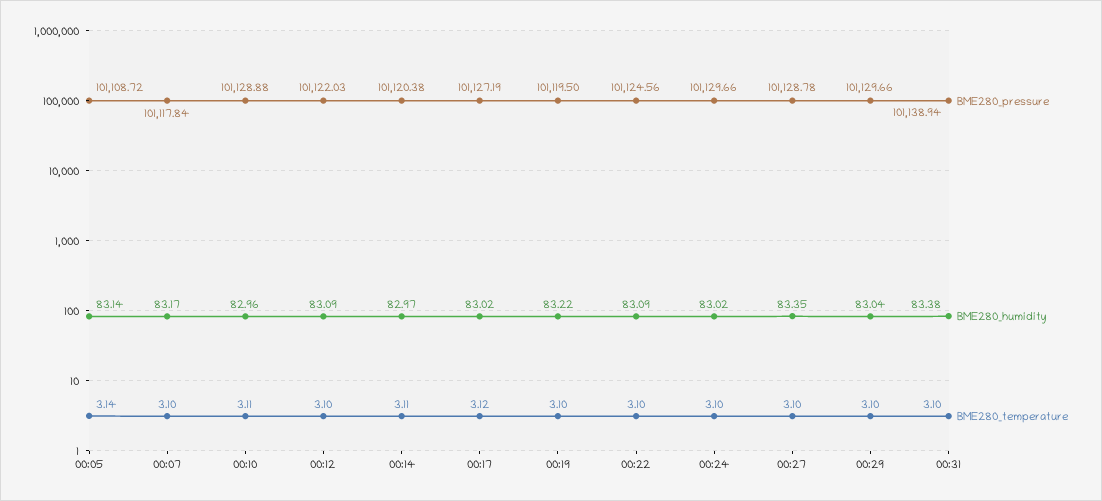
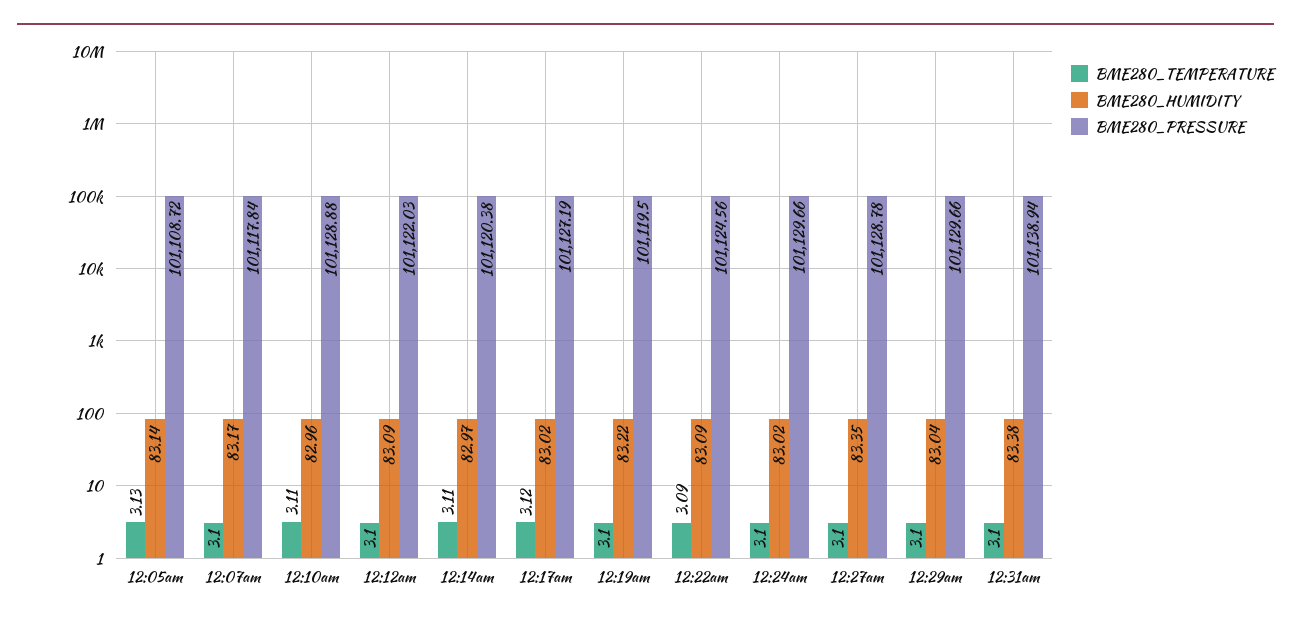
  {
    "BME280_pressure": {
      "00:05": 101108.72,
      "00:07": 101117.84,
      "00:10": 101128.88,
      "00:12": 101122.03,
      "00:14": 101120.38,
      "00:17": 101127.19,
      "00:19": 101119.5,
      "00:22": 101124.56,
      "00:24": 101129.66,
      "00:27": 101128.78,
      "00:29": 101129.66,
      "00:31": 101138.94
    },
    "BME280_humidity": {
      "00:05": 83.14,
      "00:07": 83.17,
      "00:10": 82.96,
      "00:12": 83.09,
      "00:14": 82.97,
      "00:17": 83.02,
      "00:19": 83.22,
      "00:22": 83.09,
      "00:24": 83.02,
      "00:27": 83.35,
      "00:29": 83.04,
      "00:31": 83.38
    },
    "BME280_temperature": {
-     "00:05": 3.14,
+     "00:05": 3.13,
      "00:07": 3.1,
      "00:10": 3.11,
      "00:12": 3.1,
      "00:14": 3.11,
      "00:17": 3.12,
      "00:19": 3.1,
-     "00:22": 3.1,
+     "00:22": 3.09,
      "00:24": 3.1,
      "00:27": 3.1,
      "00:29": 3.1,
      "00:31": 3.1
    }
  }

